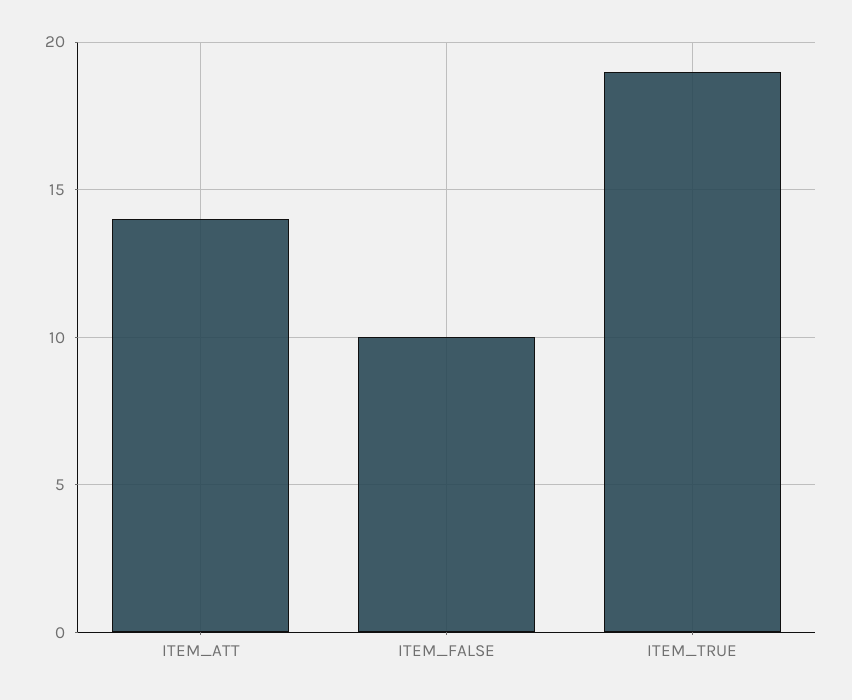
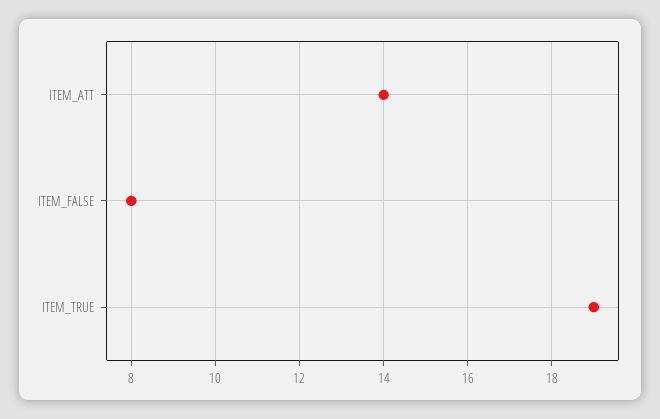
  {
    "ITEM_ATT": 14,
-   "ITEM_FALSE": 10,
+   "ITEM_FALSE": 8,
    "ITEM_TRUE": 19
  }

